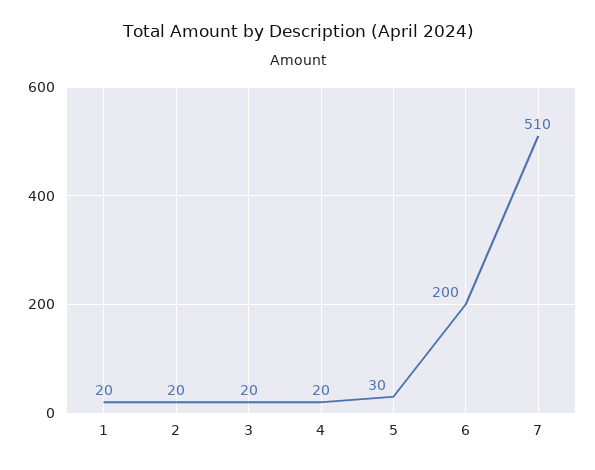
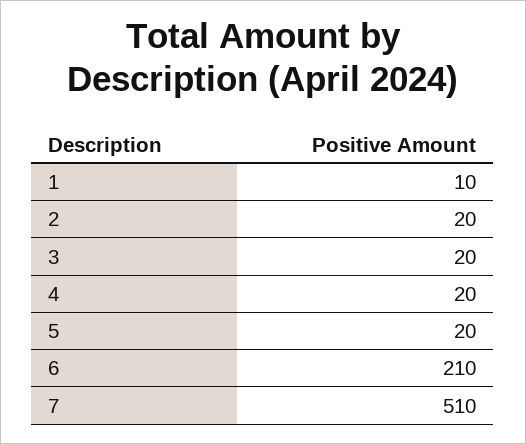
  {
-   "1": 20,
+   "1": 10,
    "2": 20,
    "3": 20,
    "4": 20,
-   "5": 30,
+   "5": 20,
-   "6": 200,
+   "6": 210,
    "7": 510
  }

